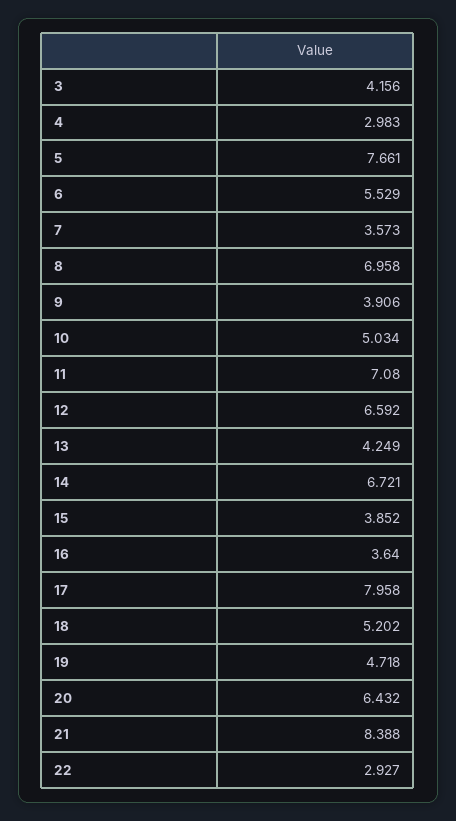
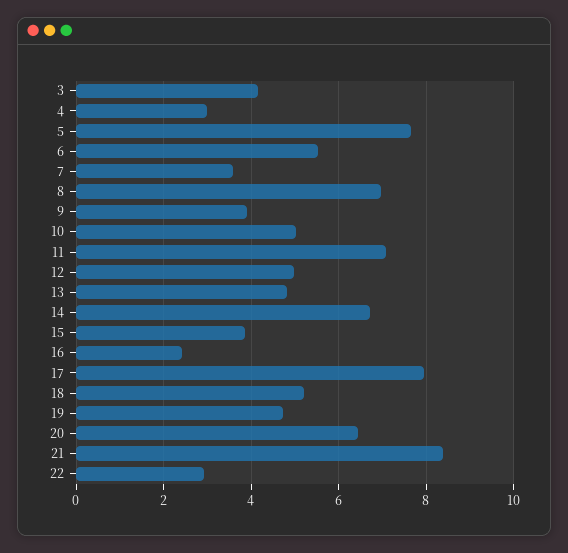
  {
    "3": 4.156,
    "4": 2.983,
    "5": 7.661,
    "6": 5.529,
    "7": 3.573,
    "8": 6.958,
    "9": 3.906,
    "10": 5.034,
    "11": 7.08,
-   "12": 6.592,
+   "12": 5,
-   "13": 4.249,
+   "13": 4.8,
    "14": 6.721,
    "15": 3.852,
-   "16": 3.64,
+   "16": 2.4,
    "17": 7.958,
    "18": 5.202,
    "19": 4.718,
    "20": 6.432,
    "21": 8.388,
    "22": 2.927
  }

